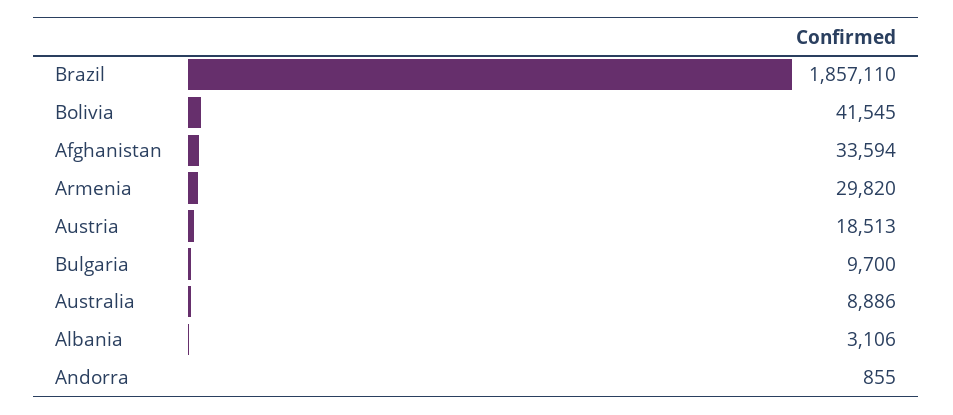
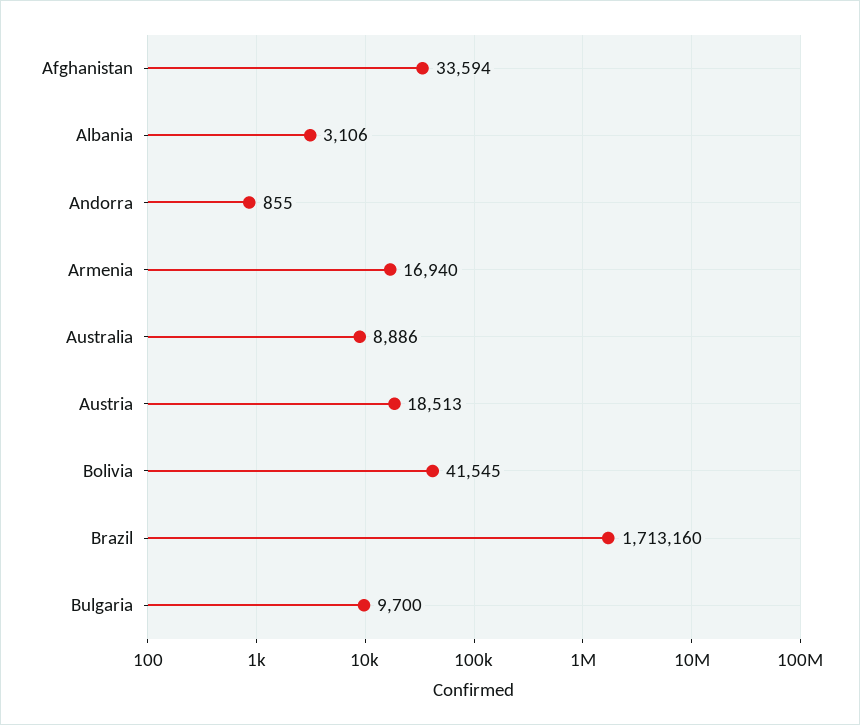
  {
-   "Brazil": 1857110,
+   "Brazil": 1713160,
    "Bolivia": 41545,
    "Afghanistan": 33594,
-   "Armenia": 29820,
+   "Armenia": 16940,
    "Austria": 18513,
    "Bulgaria": 9700,
    "Australia": 8886,
    "Albania": 3106,
    "Andorra": 855
  }

